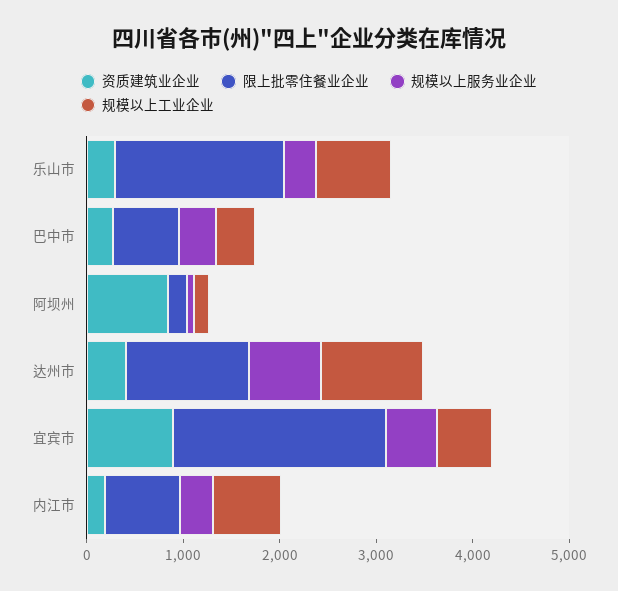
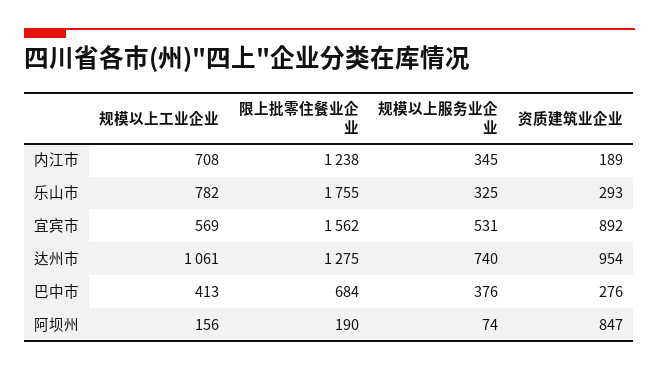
  {
    "资质建筑业企业": {
      "乐山市": 293,
      "巴中市": 276,
      "阿坝州": 847,
-     "达州市": 400,
+     "达州市": 954,
      "宜宾市": 892,
      "内江市": 189
    },
    "限上批零住餐业企业": {
      "乐山市": 1755,
      "巴中市": 684,
      "阿坝州": 190,
      "达州市": 1275,
-     "宜宾市": 2200,
+     "宜宾市": 1562,
-     "内江市": 800
+     "内江市": 1238
    },
    "规模以上服务业企业": {
      "乐山市": 325,
      "巴中市": 376,
      "阿坝州": 74,
      "达州市": 740,
      "宜宾市": 531,
      "内江市": 345
    },
    "规模以上工业企业": {
      "乐山市": 782,
      "巴中市": 413,
      "阿坝州": 156,
      "达州市": 1061,
      "宜宾市": 569,
      "内江市": 708
    }
  }

